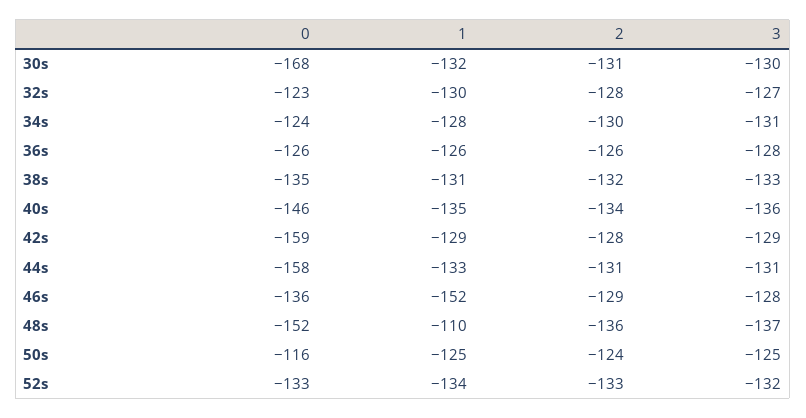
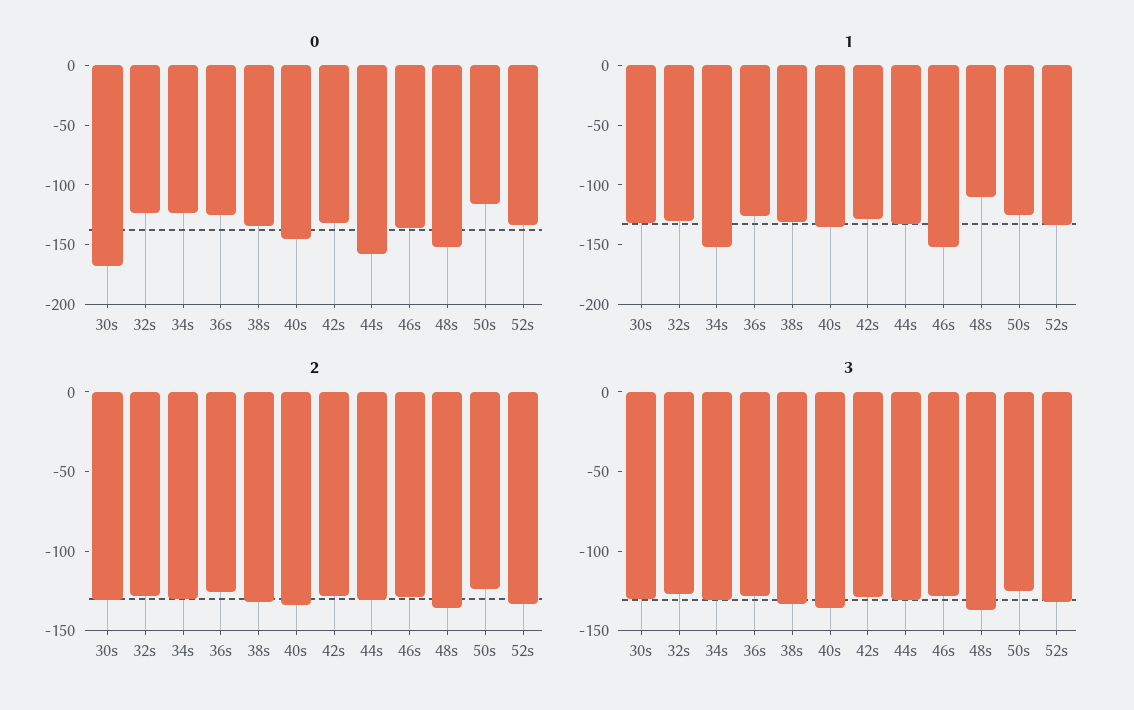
  {
    "0": {
      "30s": -168,
      "32s": -123,
      "34s": -124,
      "36s": -126,
      "38s": -135,
      "40s": -146,
-     "42s": -159,
+     "42s": -130,
      "44s": -158,
      "46s": -136,
      "48s": -152,
      "50s": -116,
      "52s": -133
    },
    "1": {
      "30s": -132,
      "32s": -130,
-     "34s": -128,
+     "34s": -150,
      "36s": -126,
      "38s": -131,
      "40s": -135,
      "42s": -129,
      "44s": -133,
      "46s": -152,
      "48s": -110,
      "50s": -125,
      "52s": -134
    },
    "2": {
      "30s": -131,
      "32s": -128,
      "34s": -130,
      "36s": -126,
      "38s": -132,
      "40s": -134,
      "42s": -128,
      "44s": -131,
      "46s": -129,
      "48s": -136,
      "50s": -124,
      "52s": -133
    },
    "3": {
      "30s": -130,
      "32s": -127,
      "34s": -131,
      "36s": -128,
      "38s": -133,
      "40s": -136,
      "42s": -129,
      "44s": -131,
      "46s": -128,
      "48s": -137,
      "50s": -125,
      "52s": -132
    }
  }

